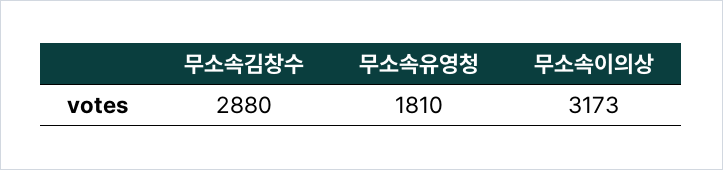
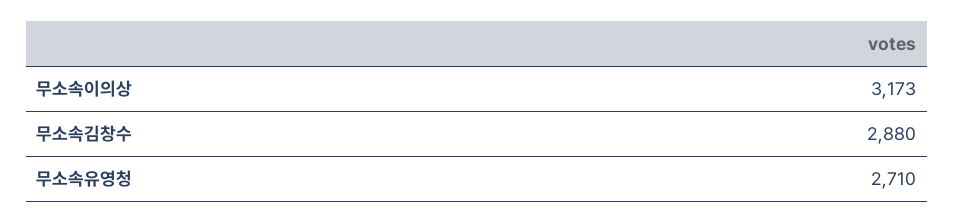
  {
    "무소속김창수": 2880,
-   "무소속유영청": 1810,
+   "무소속유영청": 2710,
    "무소속이의상": 3173
  }

